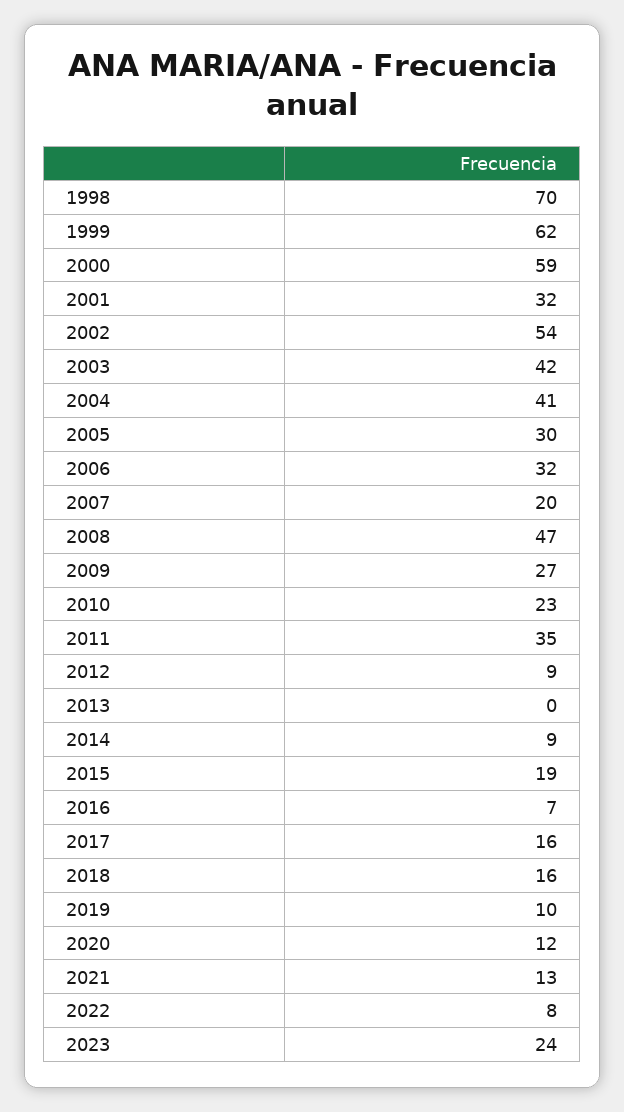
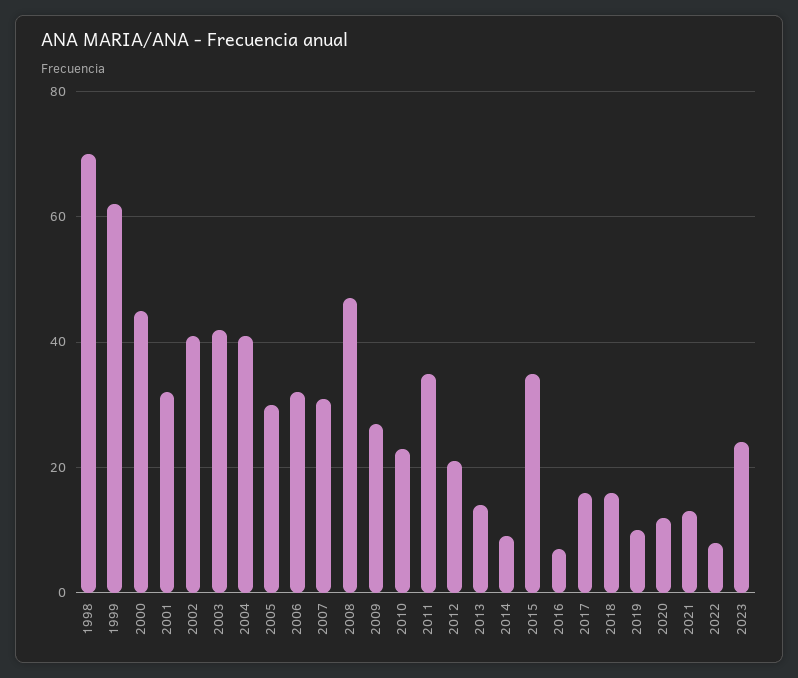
  {
    "1998": 70,
    "1999": 62,
-   "2000": 59,
+   "2000": 45,
    "2001": 32,
-   "2002": 54,
+   "2002": 40,
    "2003": 42,
    "2004": 41,
    "2005": 30,
    "2006": 32,
-   "2007": 20,
+   "2007": 30,
    "2008": 47,
    "2009": 27,
    "2010": 23,
    "2011": 35,
-   "2012": 9,
+   "2012": 20,
-   "2013": 0,
+   "2013": 15,
    "2014": 9,
-   "2015": 19,
+   "2015": 35,
    "2016": 7,
    "2017": 16,
    "2018": 16,
    "2019": 10,
    "2020": 12,
    "2021": 13,
    "2022": 8,
    "2023": 24
  }

